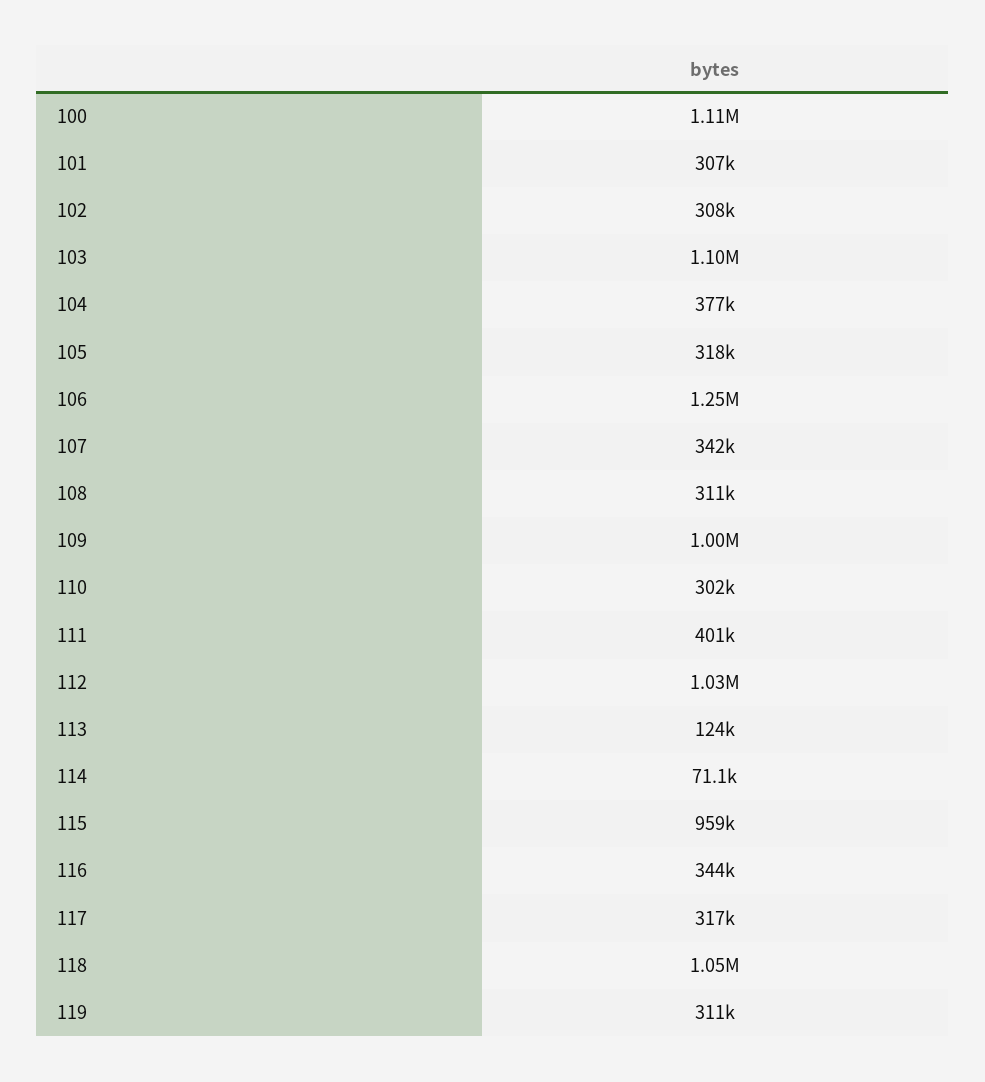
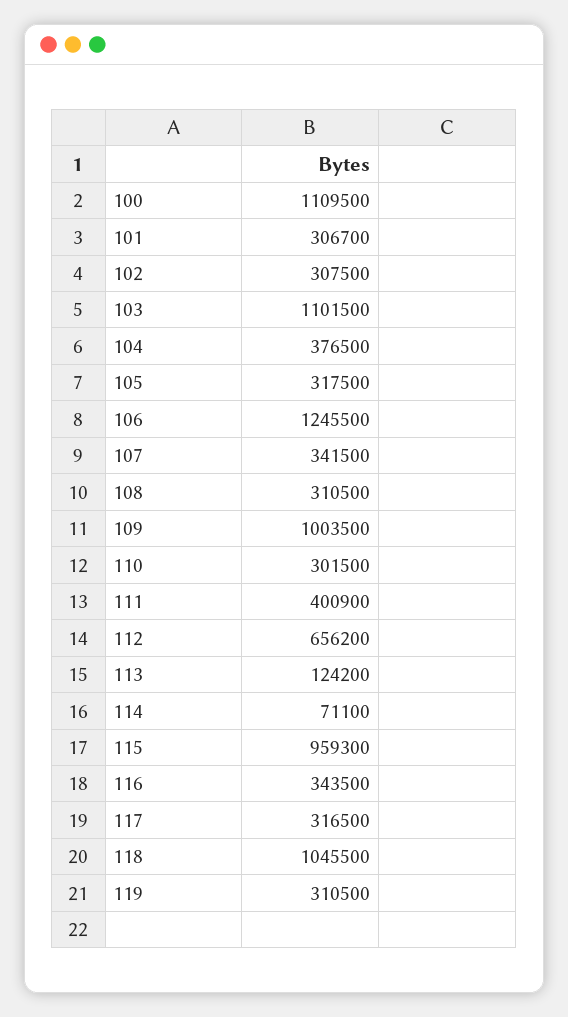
  {
    "100": 1109500,
    "101": 306700,
    "102": 307500,
    "103": 1101500,
    "104": 376500,
    "105": 317500,
    "106": 1245500,
    "107": 341500,
    "108": 310500,
    "109": 1003500,
    "110": 301500,
    "111": 400900,
-   "112": 1030000,
+   "112": 656200,
    "113": 124200,
    "114": 71100,
    "115": 959300,
    "116": 343500,
    "117": 316500,
    "118": 1045500,
    "119": 310500
  }

